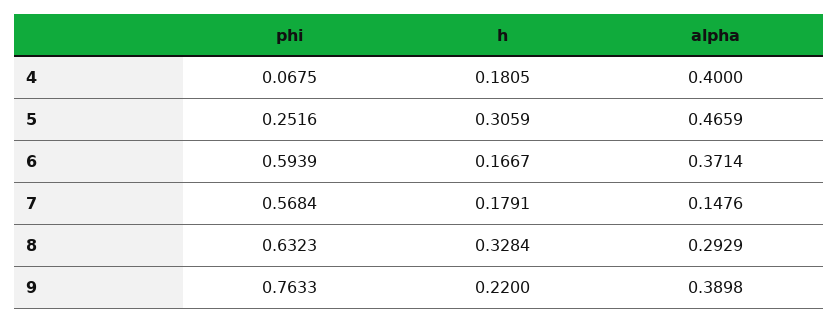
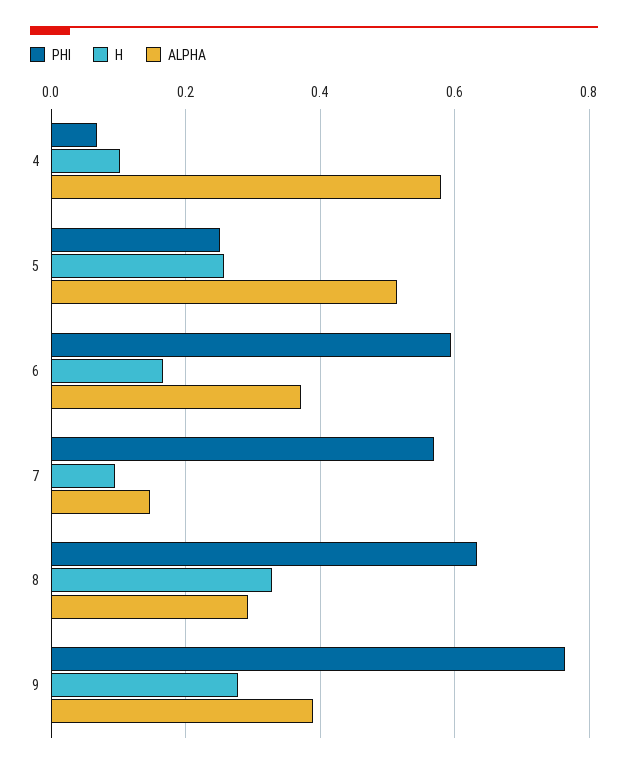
  {
    "phi": {
      "4": 0.0675,
      "5": 0.2516,
      "6": 0.5939,
      "7": 0.5684,
      "8": 0.6323,
      "9": 0.7633
    },
    "h": {
-     "4": 0.1805,
+     "4": 0.1,
-     "5": 0.3059,
+     "5": 0.26,
      "6": 0.1667,
-     "7": 0.1791,
+     "7": 0.1,
      "8": 0.3284,
-     "9": 0.22
+     "9": 0.28
    },
    "alpha": {
-     "4": 0.4,
+     "4": 0.58,
-     "5": 0.4659,
+     "5": 0.52,
      "6": 0.3714,
      "7": 0.1476,
      "8": 0.2929,
      "9": 0.3898
    }
  }

